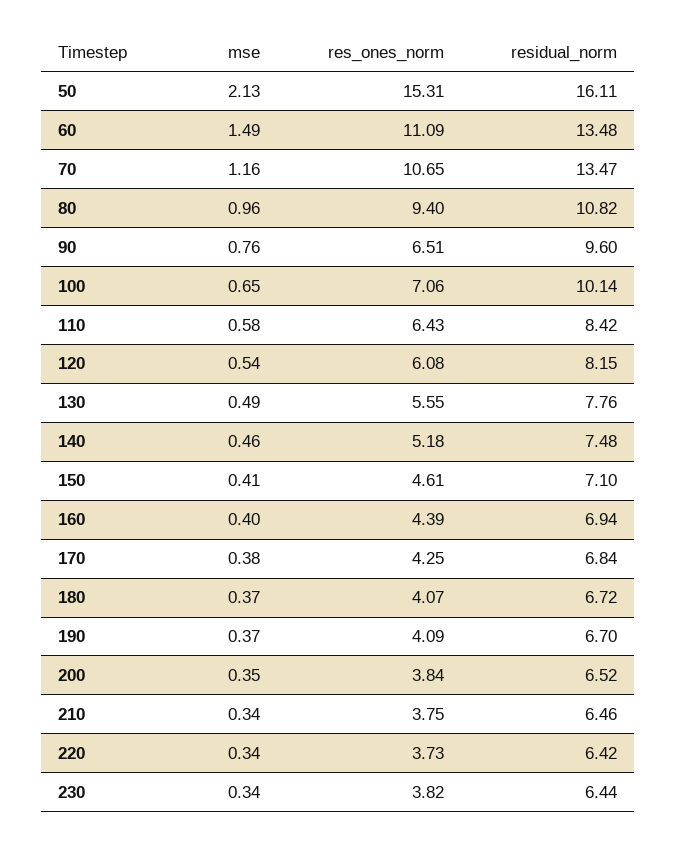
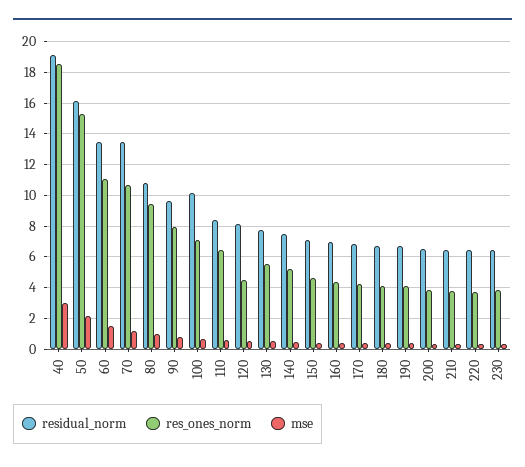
  {
    "mse": {
      "50": 2.13,
      "60": 1.49,
      "70": 1.16,
      "80": 0.96,
      "90": 0.76,
      "100": 0.65,
      "110": 0.58,
      "120": 0.54,
      "130": 0.49,
      "140": 0.46,
      "150": 0.41,
      "160": 0.4,
      "170": 0.38,
      "180": 0.37,
      "190": 0.37,
      "200": 0.35,
      "210": 0.34,
      "220": 0.34,
-     "230": 0.34
+     "230": 0.34,
+     "40": 3
    },
    "res_ones_norm": {
      "50": 15.31,
      "60": 11.09,
      "70": 10.65,
      "80": 9.4,
-     "90": 6.51,
+     "90": 8,
      "100": 7.06,
      "110": 6.43,
-     "120": 6.08,
+     "120": 4.5,
      "130": 5.55,
      "140": 5.18,
      "150": 4.61,
      "160": 4.39,
      "170": 4.25,
      "180": 4.07,
      "190": 4.09,
      "200": 3.84,
      "210": 3.75,
      "220": 3.73,
-     "230": 3.82
+     "230": 3.82,
+     "40": 18.5
    },
    "residual_norm": {
      "50": 16.11,
      "60": 13.48,
      "70": 13.47,
      "80": 10.82,
      "90": 9.6,
      "100": 10.14,
      "110": 8.42,
      "120": 8.15,
      "130": 7.76,
      "140": 7.48,
      "150": 7.1,
      "160": 6.94,
      "170": 6.84,
      "180": 6.72,
      "190": 6.7,
      "200": 6.52,
      "210": 6.46,
      "220": 6.42,
-     "230": 6.44
+     "230": 6.44,
+     "40": 19
    }
  }

